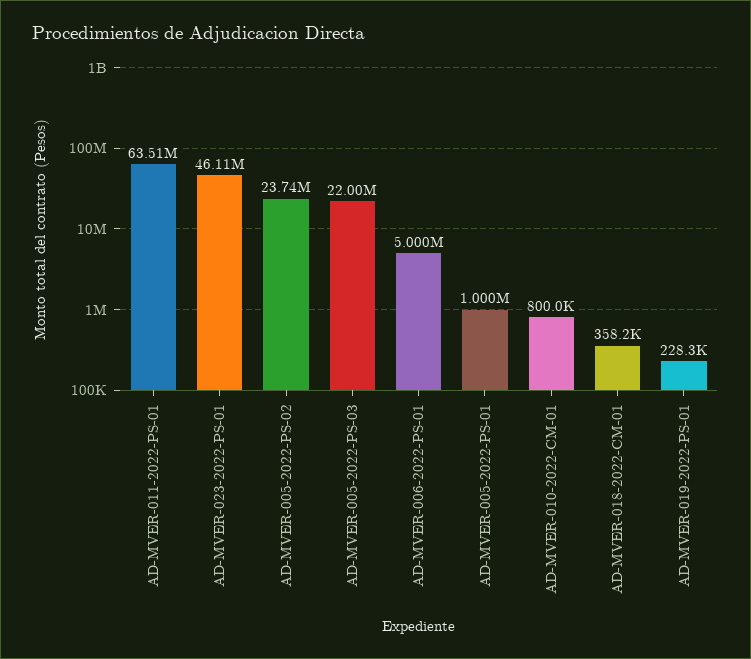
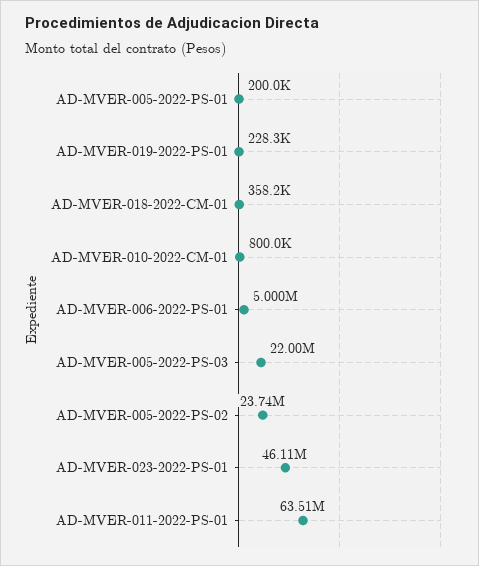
  {
    "AD-MVER-011-2022-PS-01": 63510000,
    "AD-MVER-023-2022-PS-01": 46110000,
    "AD-MVER-005-2022-PS-02": 23740000,
    "AD-MVER-005-2022-PS-03": 22000000,
    "AD-MVER-006-2022-PS-01": 5000000,
-   "AD-MVER-005-2022-PS-01": 1000000,
+   "AD-MVER-005-2022-PS-01": 200000,
    "AD-MVER-010-2022-CM-01": 800000,
    "AD-MVER-018-2022-CM-01": 358200,
    "AD-MVER-019-2022-PS-01": 228300
  }

